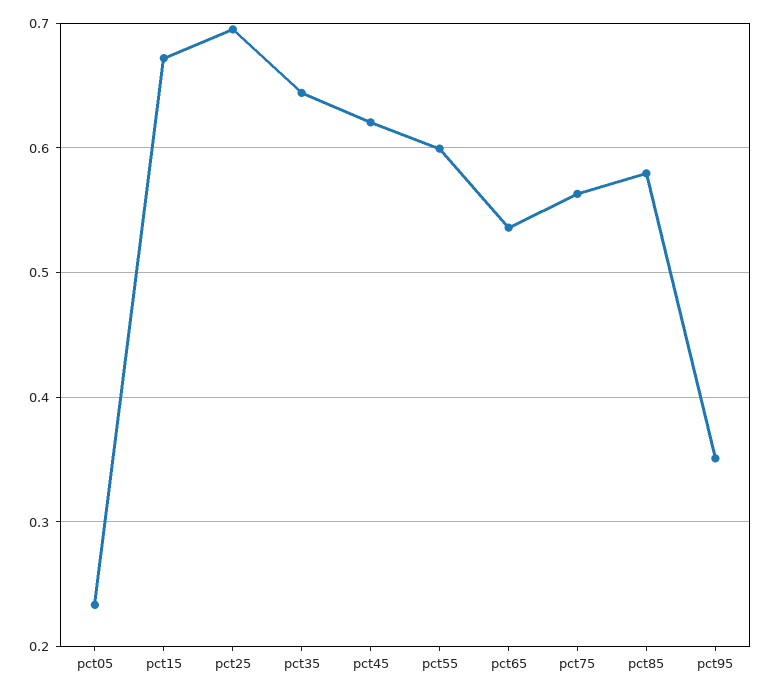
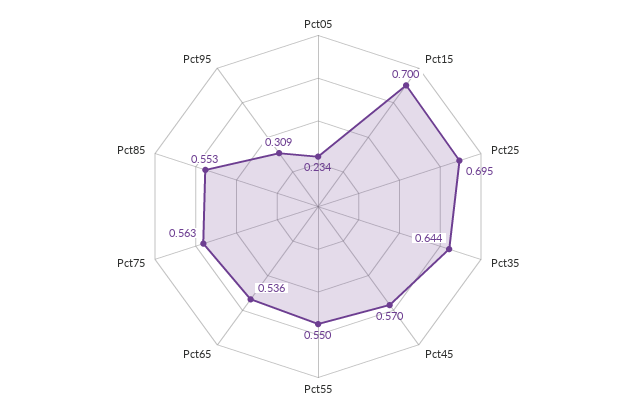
  {
    "pct05": 0.234,
-   "pct15": 0.67,
+   "pct15": 0.7,
    "pct25": 0.695,
    "pct35": 0.644,
-   "pct45": 0.62,
+   "pct45": 0.57,
-   "pct55": 0.6,
+   "pct55": 0.55,
    "pct65": 0.536,
    "pct75": 0.563,
-   "pct85": 0.58,
+   "pct85": 0.553,
-   "pct95": 0.35
+   "pct95": 0.309
  }

